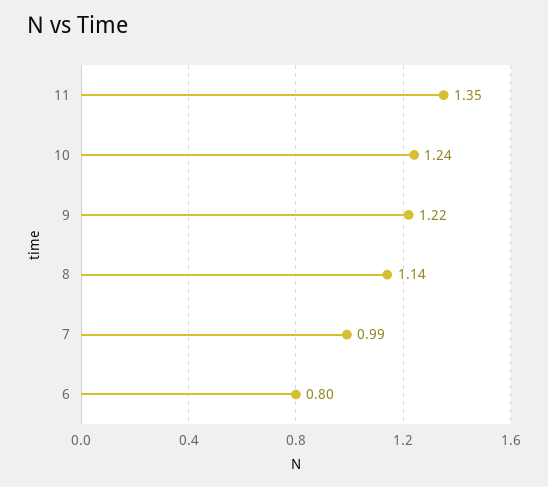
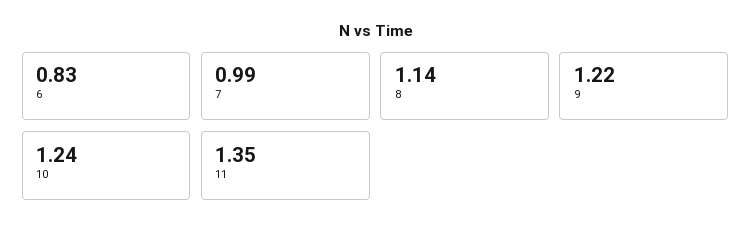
  {
    "11": 1.35,
    "10": 1.24,
    "9": 1.22,
    "8": 1.14,
    "7": 0.99,
-   "6": 0.8
+   "6": 0.83
  }

